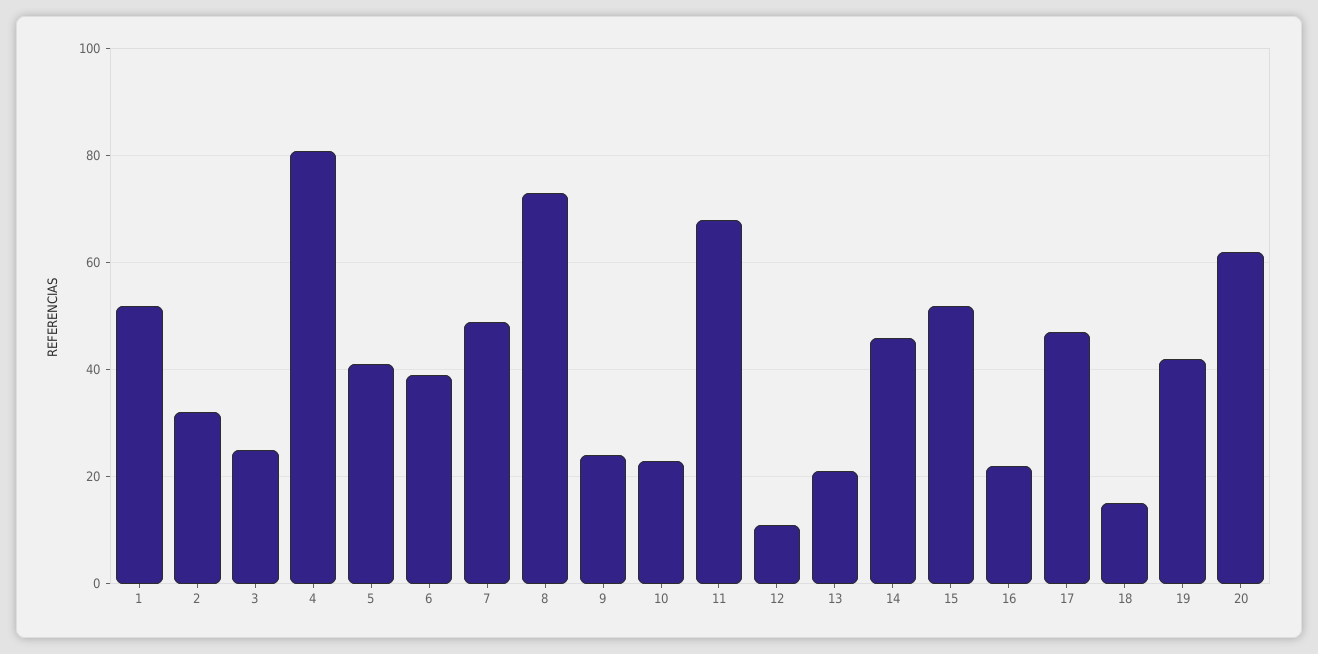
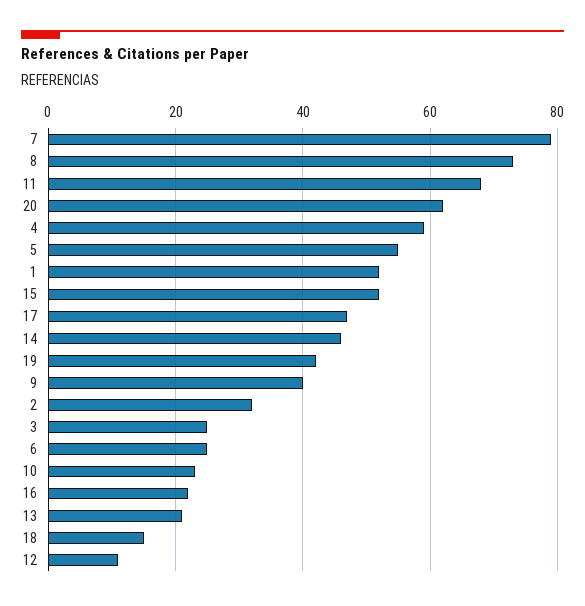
  {
    "1": 50,
    "2": 30,
    "3": 25,
-   "4": 80,
+   "4": 60,
-   "5": 40,
+   "5": 55,
-   "6": 40,
+   "6": 25,
-   "7": 50,
+   "7": 80,
    "8": 75,
-   "9": 25,
+   "9": 40,
    "10": 25,
    "11": 70,
    "12": 10,
    "13": 20,
    "14": 45,
    "15": 50,
    "16": 20,
    "17": 45,
    "18": 15,
    "19": 40,
    "20": 60
  }

